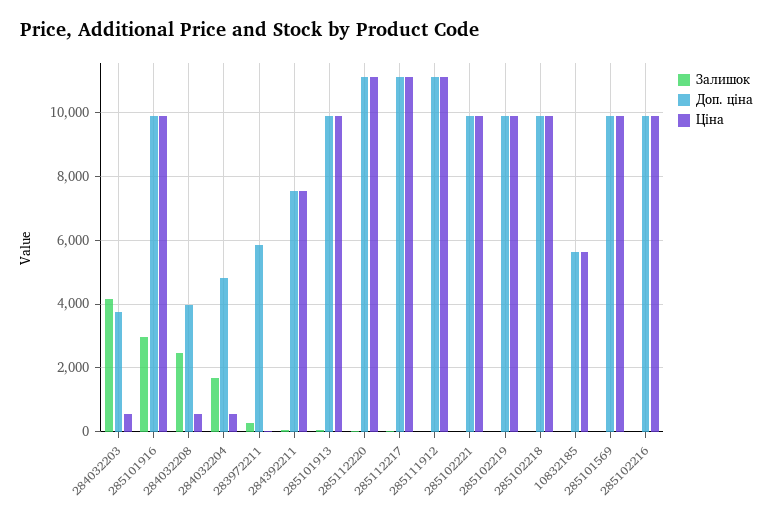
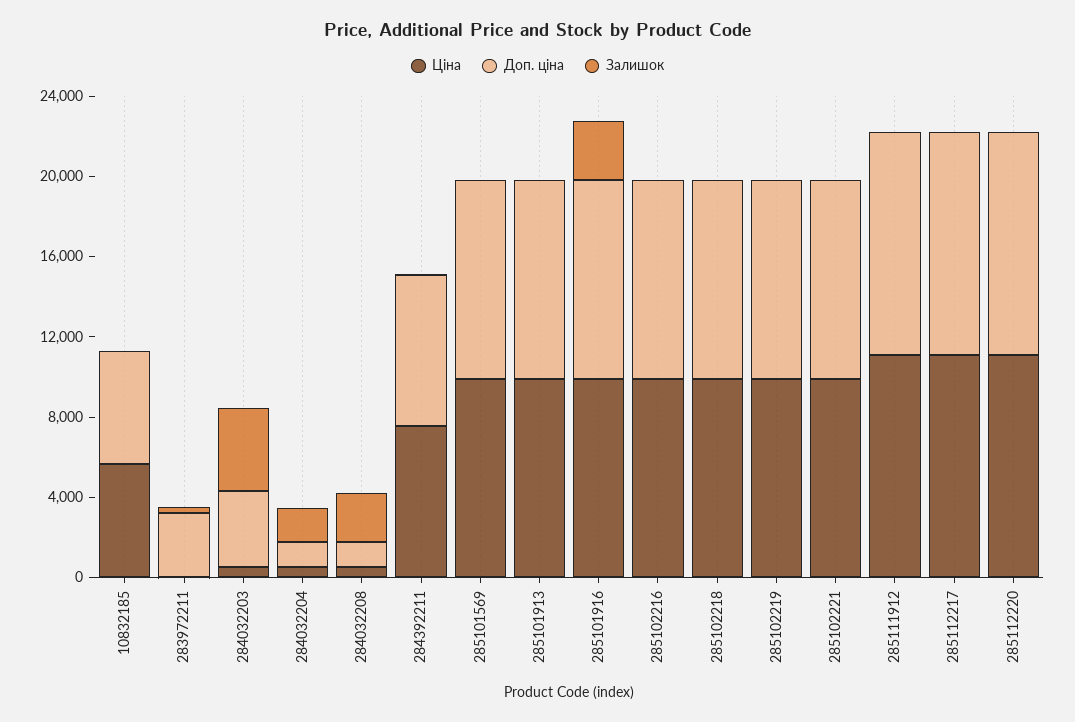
  {
    "Залишок": {
      "284032203": 4200,
      "285101916": 3000,
      "284032208": 2400,
      "284032204": 1600,
      "283972211": 200,
      "284392211": 0,
      "285101913": 0,
      "285112220": 0,
      "285112217": 0,
      "285111912": 0,
      "285102221": 0,
      "285102219": 0,
      "285102218": 0,
      "10832185": 0,
      "285101569": 0,
      "285102216": 0
    },
    "Доп. ціна": {
      "284032203": 3800,
      "285101916": 10000,
-     "284032208": 4000,
+     "284032208": 1000,
-     "284032204": 4800,
+     "284032204": 1000,
-     "283972211": 5800,
+     "283972211": 3000,
      "284392211": 7600,
      "285101913": 10000,
      "285112220": 11200,
      "285112217": 11200,
      "285111912": 11200,
      "285102221": 10000,
      "285102219": 10000,
      "285102218": 10000,
      "10832185": 5600,
      "285101569": 10000,
      "285102216": 10000
    },
    "Ціна": {
      "284032203": 600,
      "285101916": 10000,
      "284032208": 600,
      "284032204": 600,
      "283972211": 0,
      "284392211": 7600,
      "285101913": 10000,
      "285112220": 11200,
      "285112217": 11200,
      "285111912": 11200,
      "285102221": 10000,
      "285102219": 10000,
      "285102218": 10000,
      "10832185": 5600,
      "285101569": 10000,
      "285102216": 10000
    }
  }

